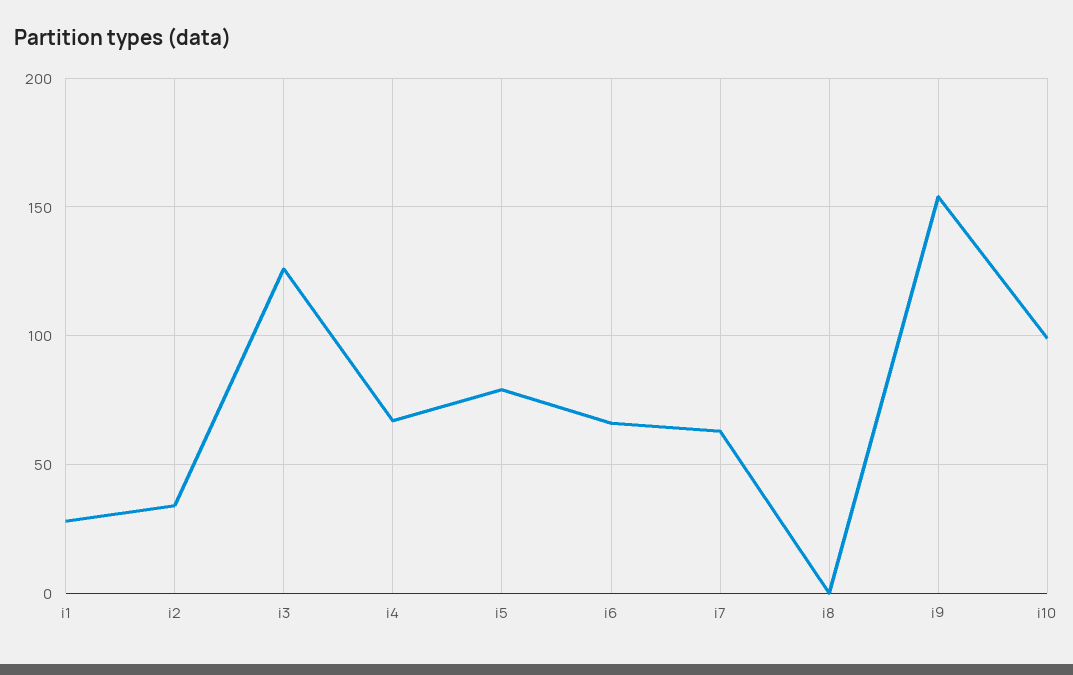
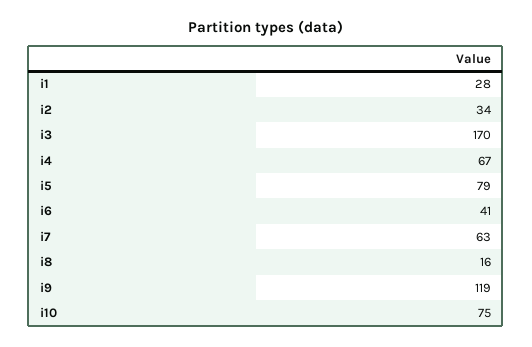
  {
    "i1": 28,
    "i2": 34,
-   "i3": 125,
+   "i3": 170,
    "i4": 67,
    "i5": 79,
-   "i6": 65,
+   "i6": 41,
    "i7": 63,
-   "i8": 0,
+   "i8": 16,
-   "i9": 155,
+   "i9": 119,
-   "i10": 100
+   "i10": 75
  }

